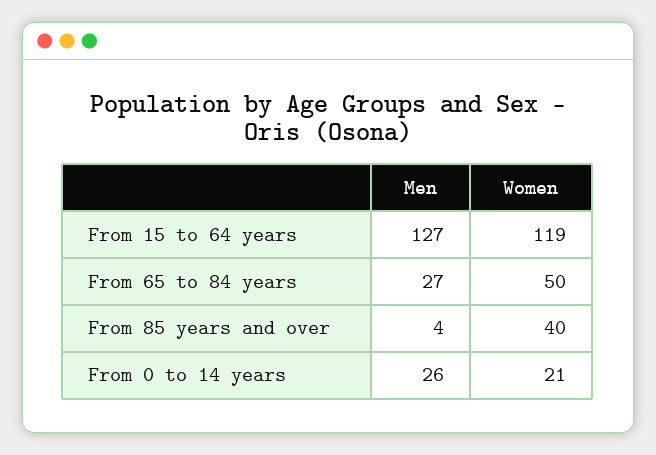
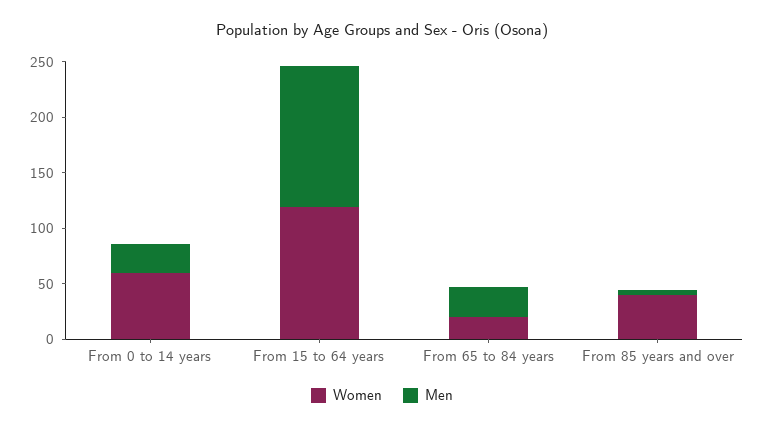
  {
    "Men": {
      "From 15 to 64 years": 127,
      "From 65 to 84 years": 27,
      "From 85 years and over": 4,
      "From 0 to 14 years": 26
    },
    "Women": {
      "From 15 to 64 years": 119,
-     "From 65 to 84 years": 50,
+     "From 65 to 84 years": 20,
      "From 85 years and over": 40,
-     "From 0 to 14 years": 21
+     "From 0 to 14 years": 60
    }
  }

